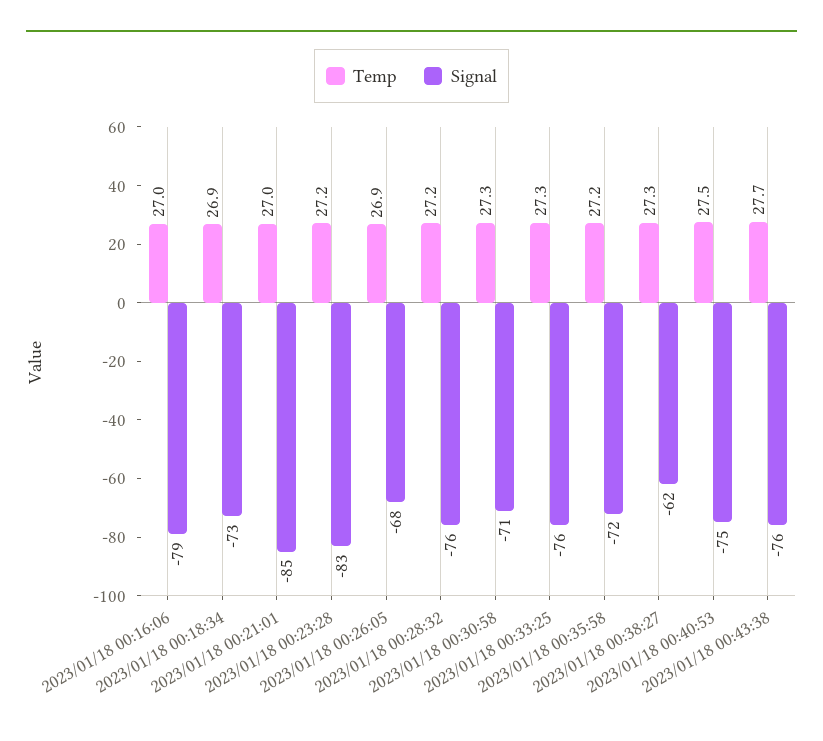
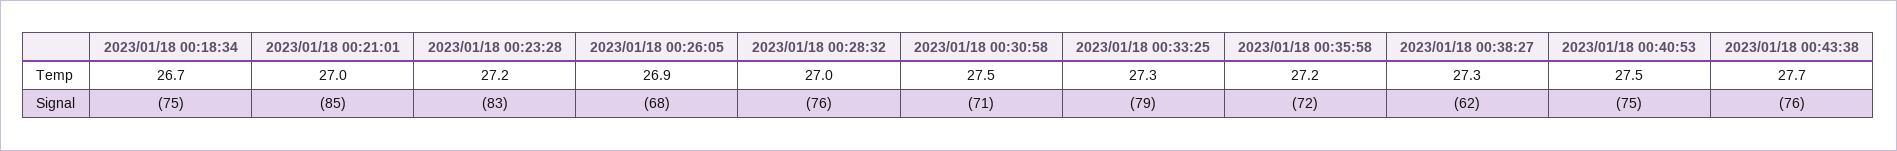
  {
    "Temp": {
-     "2023/01/18 00:16:06": 27,
-     "2023/01/18 00:18:34": 26.9,
+     "2023/01/18 00:18:34": 26.7,
      "2023/01/18 00:21:01": 27,
      "2023/01/18 00:23:28": 27.2,
      "2023/01/18 00:26:05": 26.9,
-     "2023/01/18 00:28:32": 27.2,
+     "2023/01/18 00:28:32": 27,
-     "2023/01/18 00:30:58": 27.3,
+     "2023/01/18 00:30:58": 27.5,
      "2023/01/18 00:33:25": 27.3,
      "2023/01/18 00:35:58": 27.2,
      "2023/01/18 00:38:27": 27.3,
      "2023/01/18 00:40:53": 27.5,
      "2023/01/18 00:43:38": 27.7
    },
    "Signal": {
-     "2023/01/18 00:16:06": -79,
-     "2023/01/18 00:18:34": -73,
+     "2023/01/18 00:18:34": -75,
      "2023/01/18 00:21:01": -85,
      "2023/01/18 00:23:28": -83,
      "2023/01/18 00:26:05": -68,
      "2023/01/18 00:28:32": -76,
      "2023/01/18 00:30:58": -71,
-     "2023/01/18 00:33:25": -76,
+     "2023/01/18 00:33:25": -79,
      "2023/01/18 00:35:58": -72,
      "2023/01/18 00:38:27": -62,
      "2023/01/18 00:40:53": -75,
      "2023/01/18 00:43:38": -76
    }
  }

